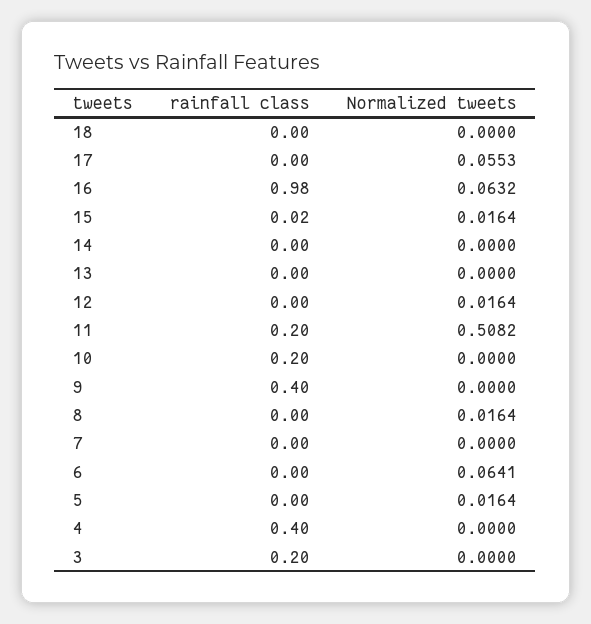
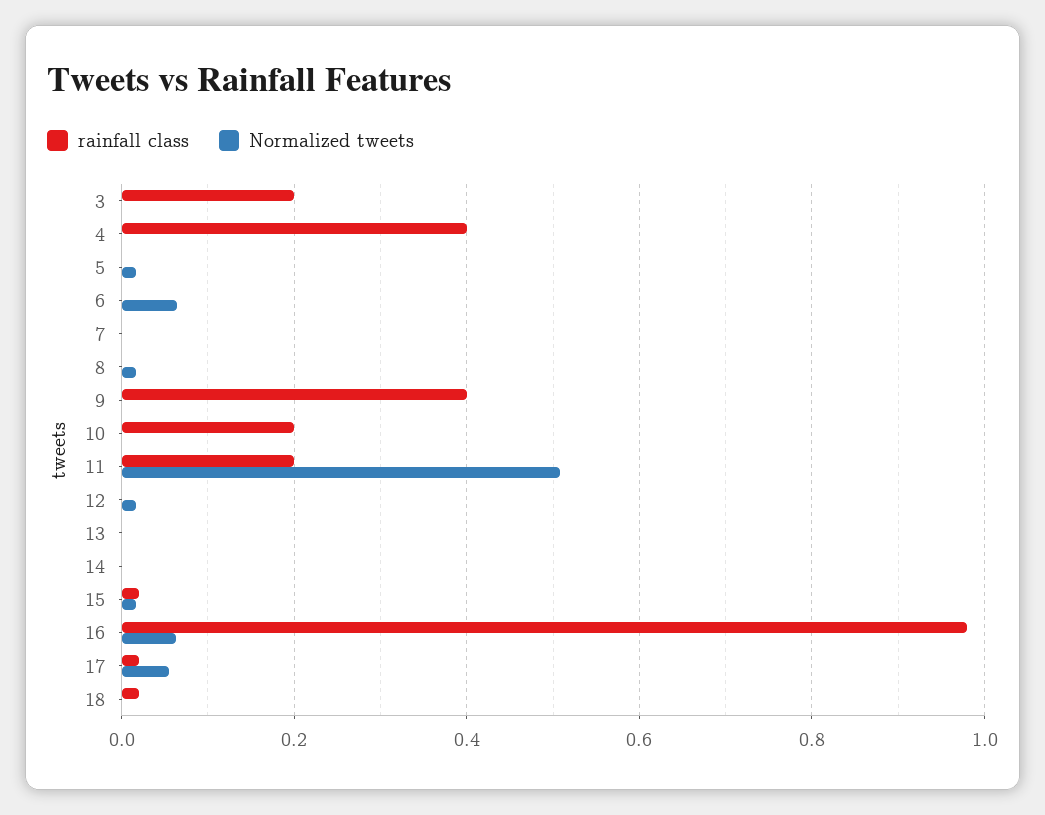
  {
    "rainfall class": {
-     "18": 0,
+     "18": 0.02,
-     "17": 0,
+     "17": 0.02,
      "16": 0.98,
      "15": 0.02,
      "14": 0,
      "13": 0,
      "12": 0,
      "11": 0.2,
      "10": 0.2,
      "9": 0.4,
      "8": 0,
      "7": 0,
      "6": 0,
      "5": 0,
      "4": 0.4,
      "3": 0.2
    },
    "Normalized tweets": {
      "18": 0,
      "17": 0.0553,
      "16": 0.0632,
      "15": 0.0164,
      "14": 0,
      "13": 0,
      "12": 0.0164,
      "11": 0.5082,
      "10": 0,
      "9": 0,
      "8": 0.0164,
      "7": 0,
      "6": 0.0641,
      "5": 0.0164,
      "4": 0,
      "3": 0
    }
  }

